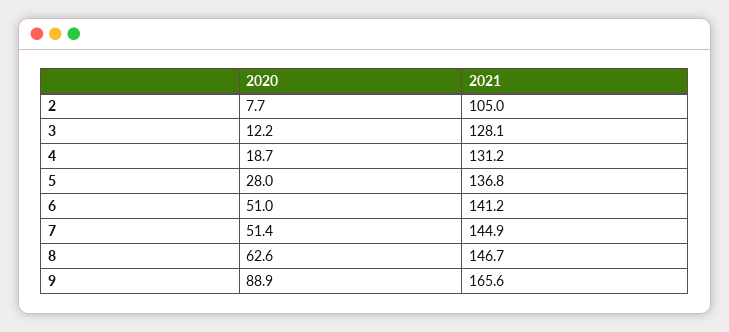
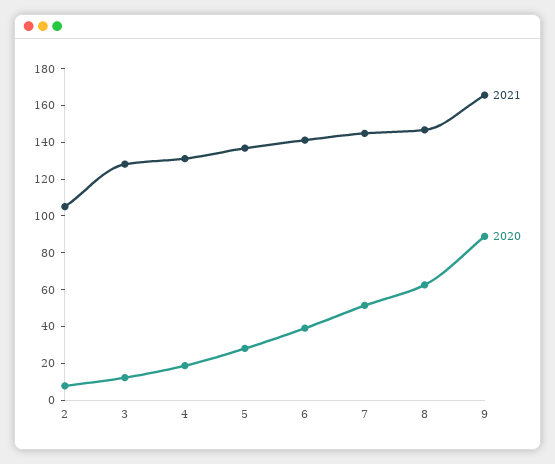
  {
    "2020": {
      "2": 7.7,
      "3": 12.2,
      "4": 18.7,
      "5": 28,
-     "6": 51,
+     "6": 40,
      "7": 51.4,
      "8": 62.6,
      "9": 88.9
    },
    "2021": {
      "2": 105,
      "3": 128.1,
      "4": 131.2,
      "5": 136.8,
      "6": 141.2,
      "7": 144.9,
      "8": 146.7,
      "9": 165.6
    }
  }

